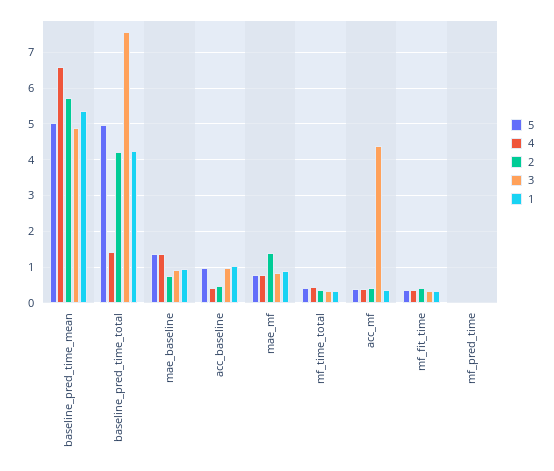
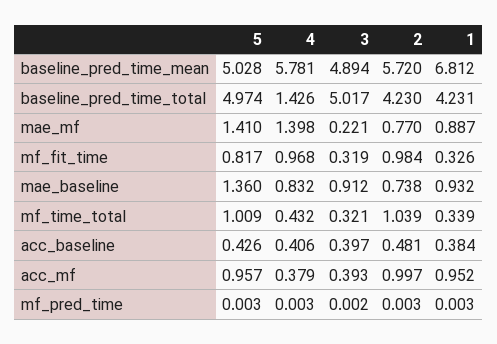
  {
    "5": {
      "baseline_pred_time_mean": 5.028,
      "baseline_pred_time_total": 4.974,
      "mae_baseline": 1.36,
-     "acc_baseline": 1,
+     "acc_baseline": 0.426,
-     "mae_mf": 0.8,
+     "mae_mf": 1.41,
-     "mf_time_total": 0.4,
+     "mf_time_total": 1.009,
-     "acc_mf": 0.4,
+     "acc_mf": 0.957,
-     "mf_fit_time": 0.4,
+     "mf_fit_time": 0.817,
      "mf_pred_time": 0.003
    },
    "4": {
-     "baseline_pred_time_mean": 6.6,
+     "baseline_pred_time_mean": 5.781,
      "baseline_pred_time_total": 1.426,
-     "mae_baseline": 1.4,
+     "mae_baseline": 0.832,
      "acc_baseline": 0.406,
-     "mae_mf": 0.8,
+     "mae_mf": 1.398,
      "mf_time_total": 0.432,
      "acc_mf": 0.379,
-     "mf_fit_time": 0.4,
+     "mf_fit_time": 0.968,
      "mf_pred_time": 0.003
    },
    "2": {
      "baseline_pred_time_mean": 5.72,
      "baseline_pred_time_total": 4.23,
      "mae_baseline": 0.738,
      "acc_baseline": 0.481,
-     "mae_mf": 1.4,
+     "mae_mf": 0.77,
-     "mf_time_total": 0.4,
+     "mf_time_total": 1.039,
-     "acc_mf": 0.4,
+     "acc_mf": 0.997,
-     "mf_fit_time": 0.4,
+     "mf_fit_time": 0.984,
      "mf_pred_time": 0.003
    },
    "3": {
      "baseline_pred_time_mean": 4.894,
-     "baseline_pred_time_total": 7.6,
+     "baseline_pred_time_total": 5.017,
      "mae_baseline": 0.912,
-     "acc_baseline": 1,
+     "acc_baseline": 0.397,
-     "mae_mf": 0.8,
+     "mae_mf": 0.221,
      "mf_time_total": 0.321,
-     "acc_mf": 4.4,
+     "acc_mf": 0.393,
      "mf_fit_time": 0.319,
      "mf_pred_time": 0.002
    },
    "1": {
-     "baseline_pred_time_mean": 5.4,
+     "baseline_pred_time_mean": 6.812,
      "baseline_pred_time_total": 4.231,
      "mae_baseline": 0.932,
-     "acc_baseline": 1,
+     "acc_baseline": 0.384,
      "mae_mf": 0.887,
      "mf_time_total": 0.339,
-     "acc_mf": 0.4,
+     "acc_mf": 0.952,
      "mf_fit_time": 0.326,
      "mf_pred_time": 0.003
    }
  }

